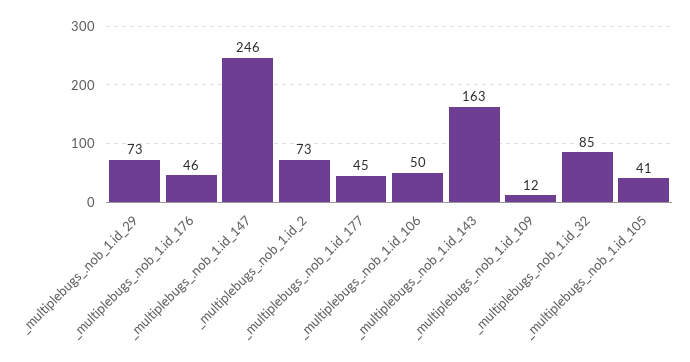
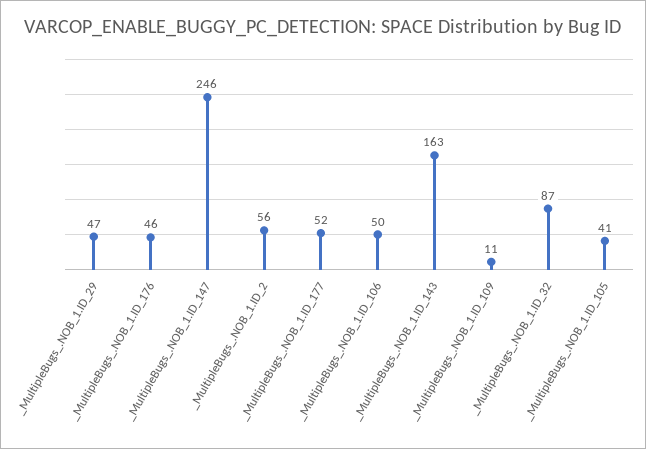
  {
-   "_multiplebugs_.nob_1.id_29": 73,
+   "_multiplebugs_.nob_1.id_29": 47,
    "_multiplebugs_.nob_1.id_176": 46,
    "_multiplebugs_.nob_1.id_147": 246,
-   "_multiplebugs_.nob_1.id_2": 73,
+   "_multiplebugs_.nob_1.id_2": 56,
-   "_multiplebugs_.nob_1.id_177": 45,
+   "_multiplebugs_.nob_1.id_177": 52,
    "_multiplebugs_.nob_1.id_106": 50,
    "_multiplebugs_.nob_1.id_143": 163,
-   "_multiplebugs_.nob_1.id_109": 12,
+   "_multiplebugs_.nob_1.id_109": 11,
-   "_multiplebugs_.nob_1.id_32": 85,
+   "_multiplebugs_.nob_1.id_32": 87,
    "_multiplebugs_.nob_1.id_105": 41
  }

